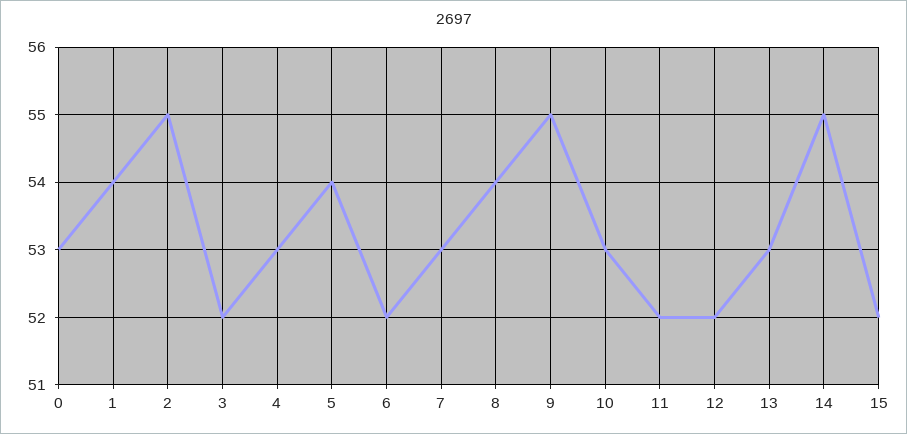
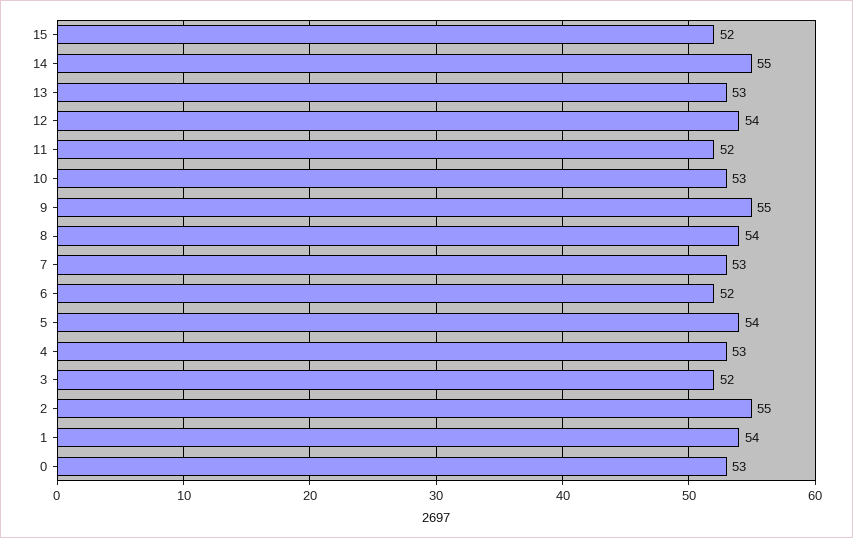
  {
    "0": 53,
    "1": 54,
    "2": 55,
    "3": 52,
    "4": 53,
    "5": 54,
    "6": 52,
    "7": 53,
    "8": 54,
    "9": 55,
    "10": 53,
    "11": 52,
-   "12": 52,
+   "12": 54,
    "13": 53,
    "14": 55,
    "15": 52
  }

